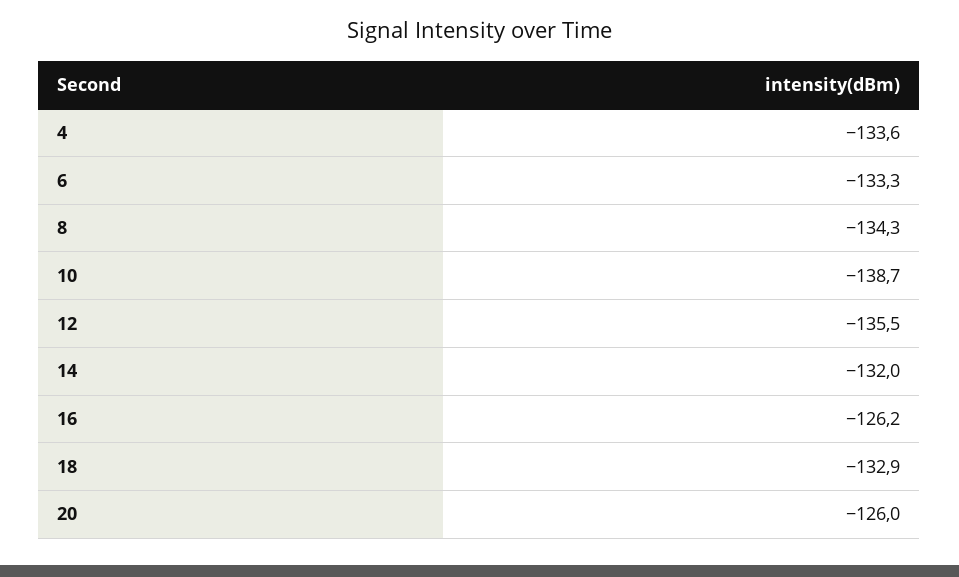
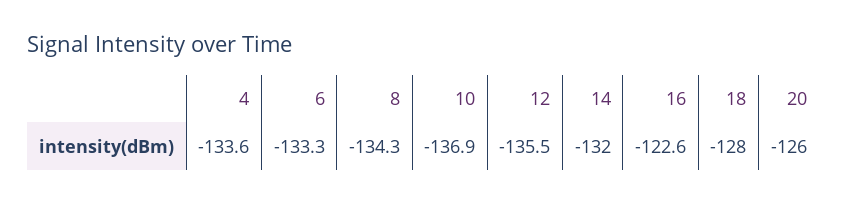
  {
    "4": -133.6,
    "6": -133.3,
    "8": -134.3,
-   "10": -138.7,
+   "10": -136.9,
    "12": -135.5,
    "14": -132,
-   "16": -126.2,
+   "16": -122.6,
-   "18": -132.9,
+   "18": -128,
    "20": -126
  }

